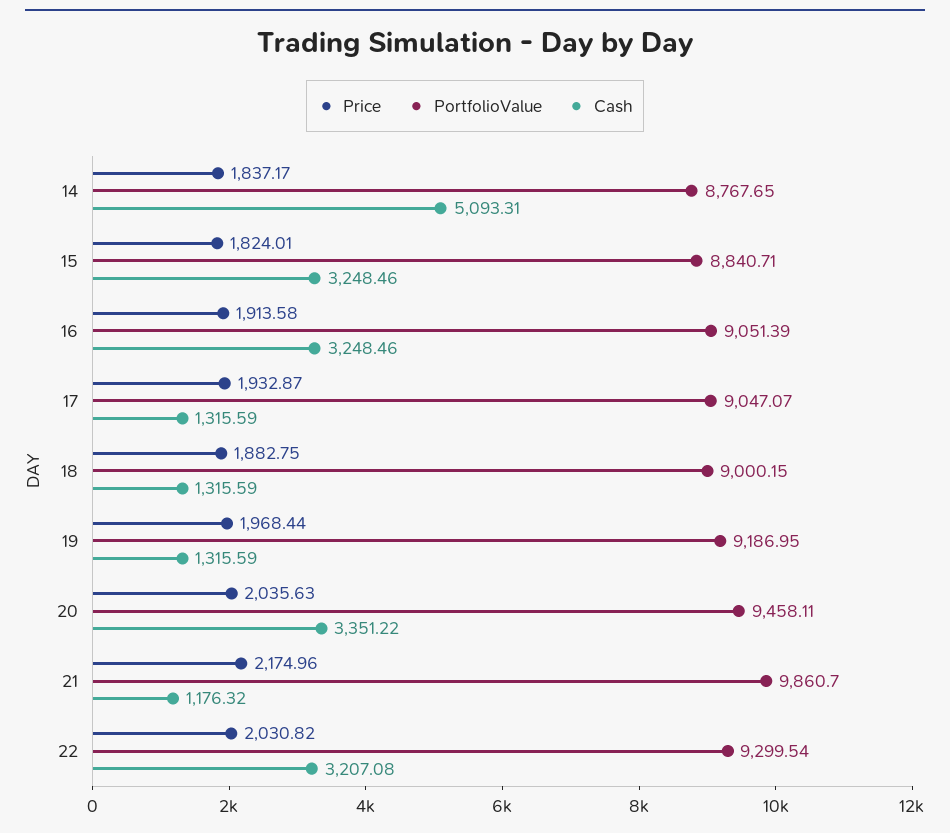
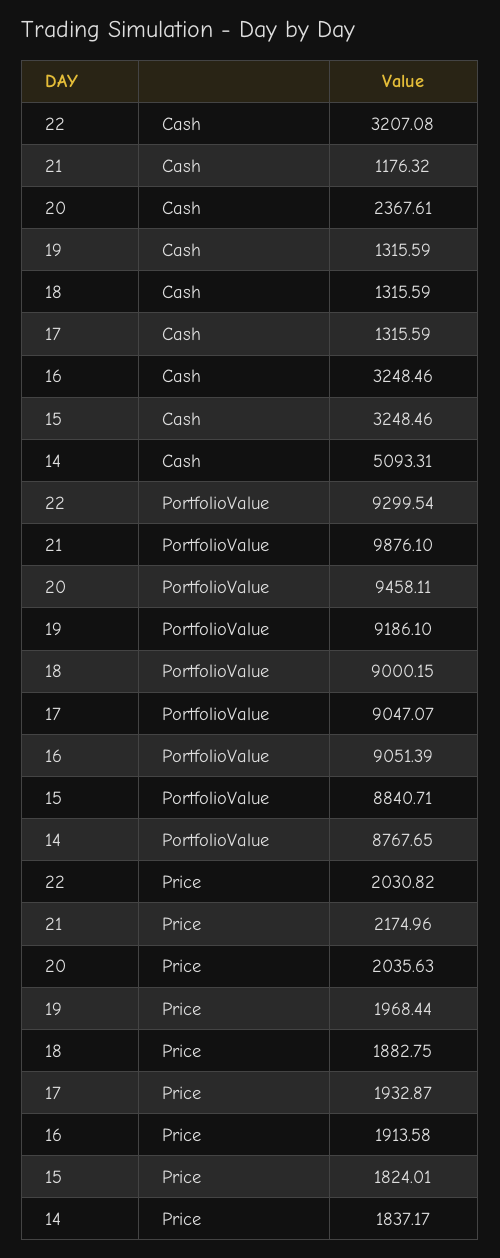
  {
    "Price": {
      "14": 1837.17,
      "15": 1824.01,
      "16": 1913.58,
      "17": 1932.87,
      "18": 1882.75,
      "19": 1968.44,
      "20": 2035.63,
      "21": 2174.96,
      "22": 2030.82
    },
    "PortfolioValue": {
      "14": 8767.65,
      "15": 8840.71,
      "16": 9051.39,
      "17": 9047.07,
      "18": 9000.15,
-     "19": 9186.95,
+     "19": 9186.1,
      "20": 9458.11,
-     "21": 9860.7,
+     "21": 9876.1,
      "22": 9299.54
    },
    "Cash": {
      "14": 5093.31,
      "15": 3248.46,
      "16": 3248.46,
      "17": 1315.59,
      "18": 1315.59,
      "19": 1315.59,
-     "20": 3351.22,
+     "20": 2367.61,
      "21": 1176.32,
      "22": 3207.08
    }
  }

